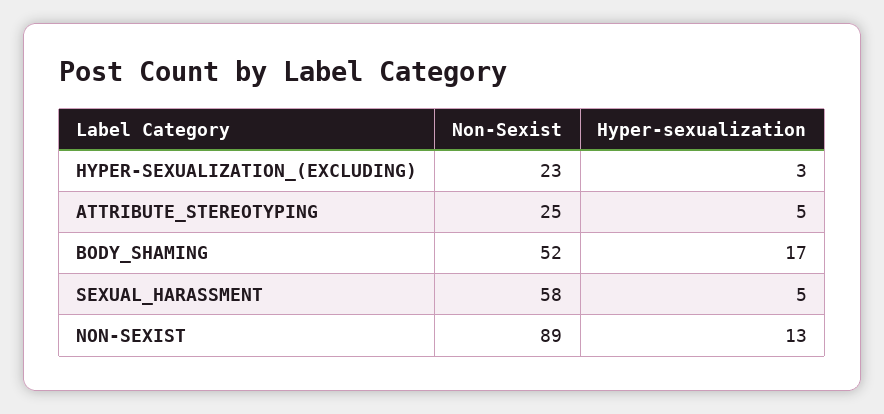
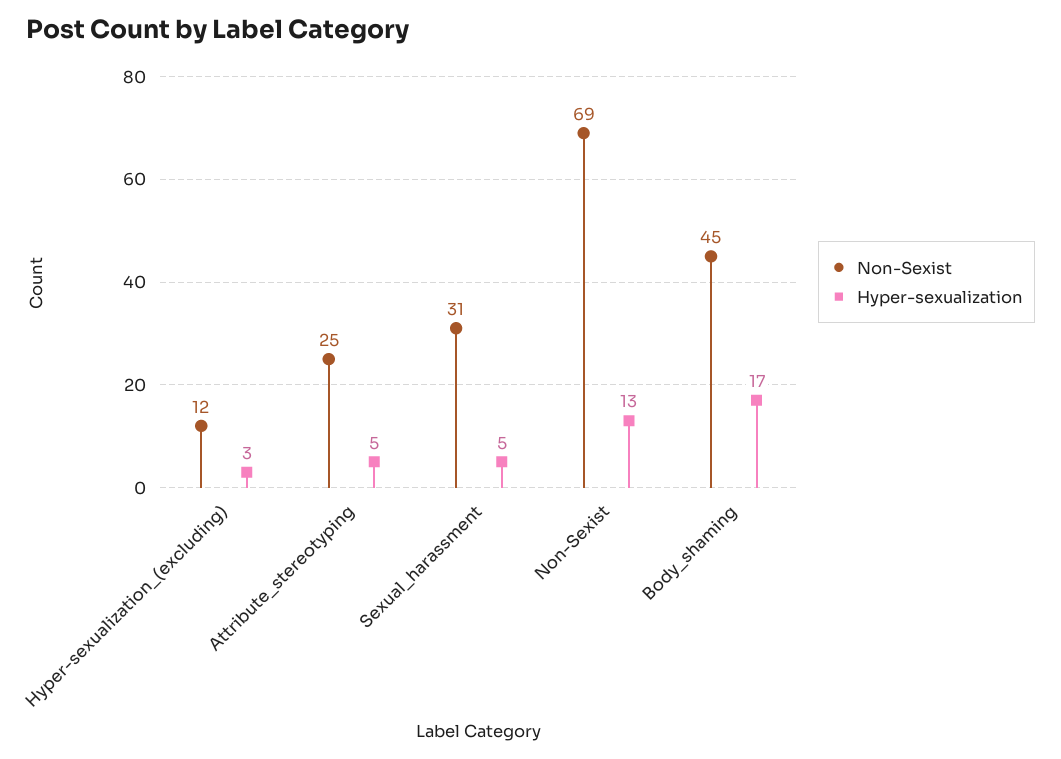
  {
    "Non-Sexist": {
-     "HYPER-SEXUALIZATION_(EXCLUDING)": 23,
+     "HYPER-SEXUALIZATION_(EXCLUDING)": 12,
      "ATTRIBUTE_STEREOTYPING": 25,
-     "BODY_SHAMING": 52,
+     "BODY_SHAMING": 45,
-     "SEXUAL_HARASSMENT": 58,
+     "SEXUAL_HARASSMENT": 31,
-     "NON-SEXIST": 89
+     "NON-SEXIST": 69
    },
    "Hyper-sexualization": {
      "HYPER-SEXUALIZATION_(EXCLUDING)": 3,
      "ATTRIBUTE_STEREOTYPING": 5,
      "BODY_SHAMING": 17,
      "SEXUAL_HARASSMENT": 5,
      "NON-SEXIST": 13
    }
  }

